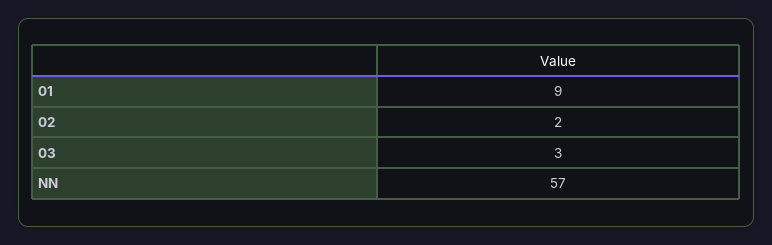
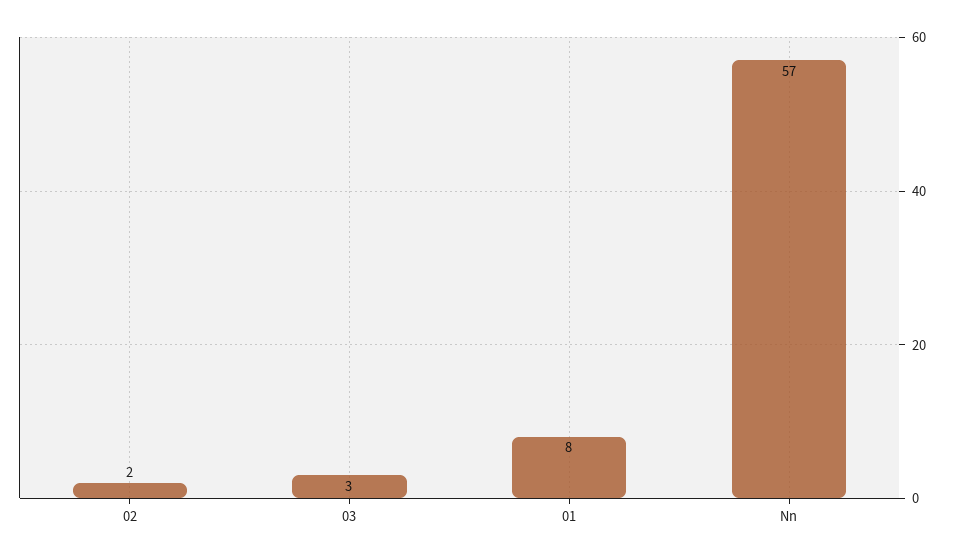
  {
-   "01": 9,
+   "01": 8,
    "02": 2,
    "03": 3,
    "NN": 57
  }

